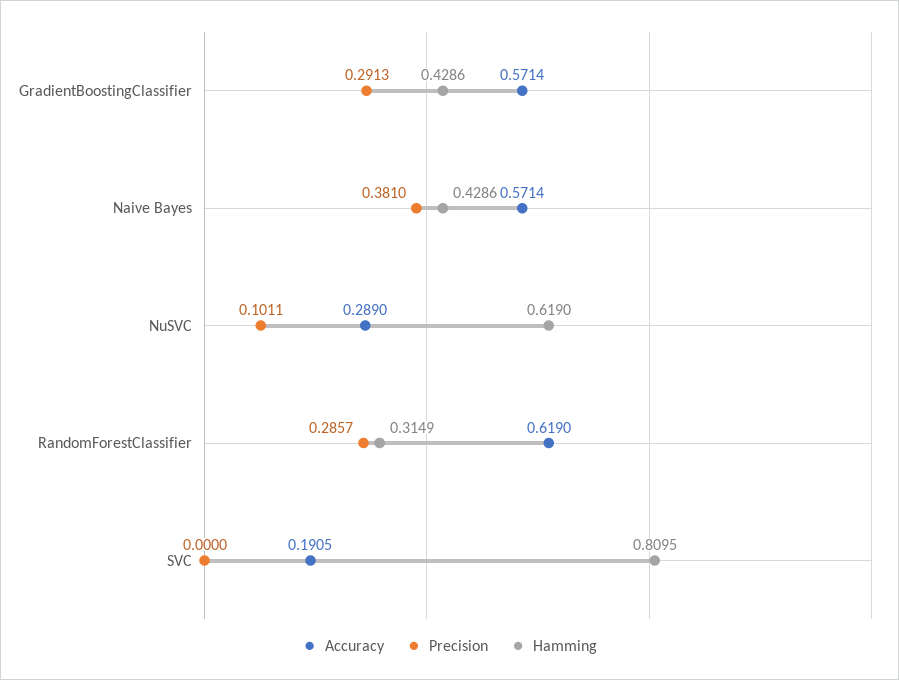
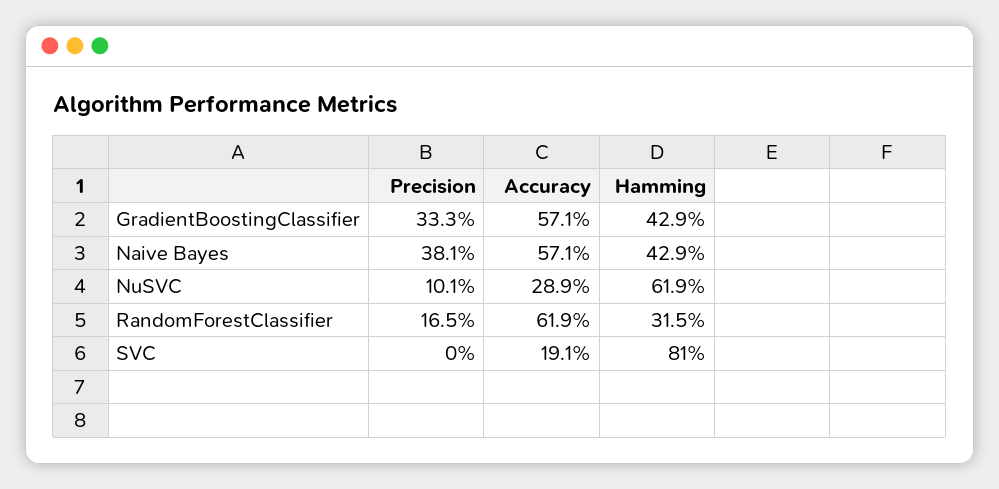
  {
    "Accuracy": {
      "GradientBoostingClassifier": 0.5714,
      "Naive Bayes": 0.5714,
      "NuSVC": 0.289,
      "RandomForestClassifier": 0.619,
      "SVC": 0.1905
    },
    "Precision": {
-     "GradientBoostingClassifier": 0.2913,
+     "GradientBoostingClassifier": 0.333,
      "Naive Bayes": 0.381,
      "NuSVC": 0.1011,
-     "RandomForestClassifier": 0.2857,
+     "RandomForestClassifier": 0.165,
      "SVC": 0
    },
    "Hamming": {
      "GradientBoostingClassifier": 0.4286,
      "Naive Bayes": 0.4286,
      "NuSVC": 0.619,
      "RandomForestClassifier": 0.3149,
      "SVC": 0.8095
    }
  }

